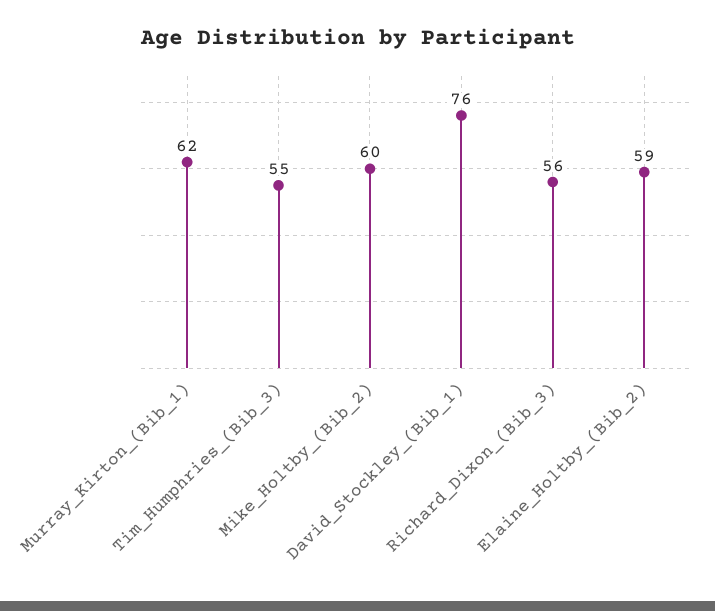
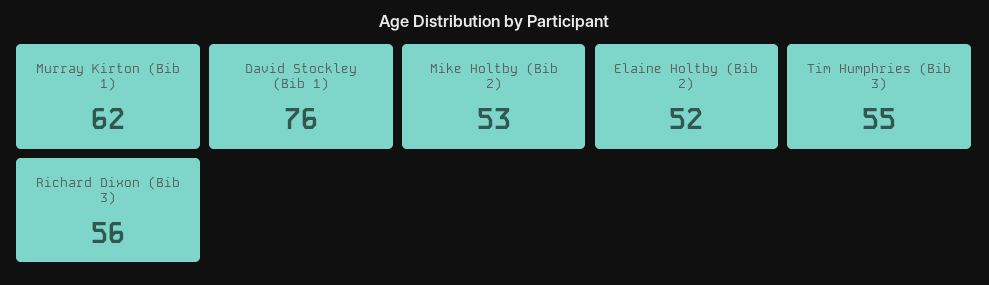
  {
    "Murray_Kirton_(Bib_1)": 62,
    "Tim_Humphries_(Bib_3)": 55,
-   "Mike_Holtby_(Bib_2)": 60,
+   "Mike_Holtby_(Bib_2)": 53,
    "David_Stockley_(Bib_1)": 76,
    "Richard_Dixon_(Bib_3)": 56,
-   "Elaine_Holtby_(Bib_2)": 59
+   "Elaine_Holtby_(Bib_2)": 52
  }

